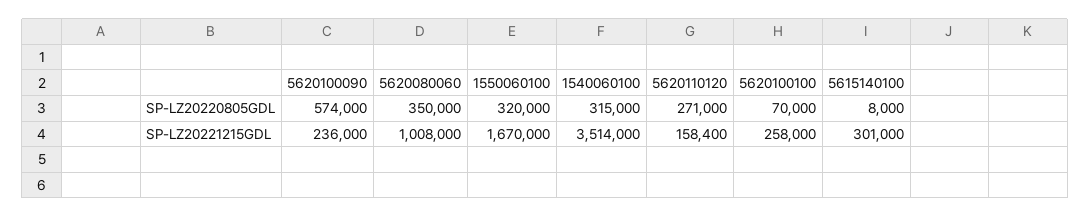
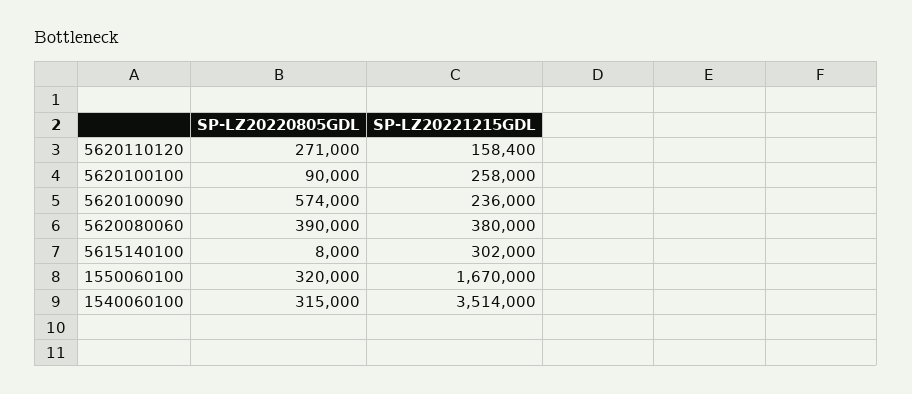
  {
    "5620100090": {
      "SP-LZ20220805GDL": 574000,
      "SP-LZ20221215GDL": 236000
    },
    "5620080060": {
-     "SP-LZ20220805GDL": 350000,
+     "SP-LZ20220805GDL": 390000,
-     "SP-LZ20221215GDL": 1008000
+     "SP-LZ20221215GDL": 380000
    },
    "1550060100": {
      "SP-LZ20220805GDL": 320000,
      "SP-LZ20221215GDL": 1670000
    },
    "1540060100": {
      "SP-LZ20220805GDL": 315000,
      "SP-LZ20221215GDL": 3514000
    },
    "5620110120": {
      "SP-LZ20220805GDL": 271000,
      "SP-LZ20221215GDL": 158400
    },
    "5620100100": {
-     "SP-LZ20220805GDL": 70000,
+     "SP-LZ20220805GDL": 90000,
      "SP-LZ20221215GDL": 258000
    },
    "5615140100": {
      "SP-LZ20220805GDL": 8000,
-     "SP-LZ20221215GDL": 301000
+     "SP-LZ20221215GDL": 302000
    }
  }

